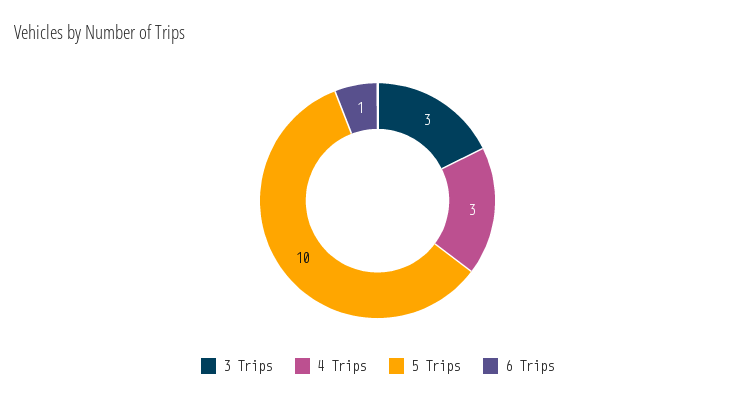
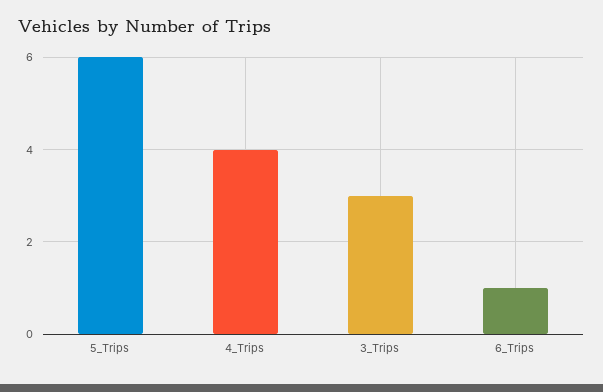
  {
    "3 Trips": 3,
-   "4 Trips": 3,
+   "4 Trips": 4,
-   "5 Trips": 10,
+   "5 Trips": 6,
    "6 Trips": 1
  }

